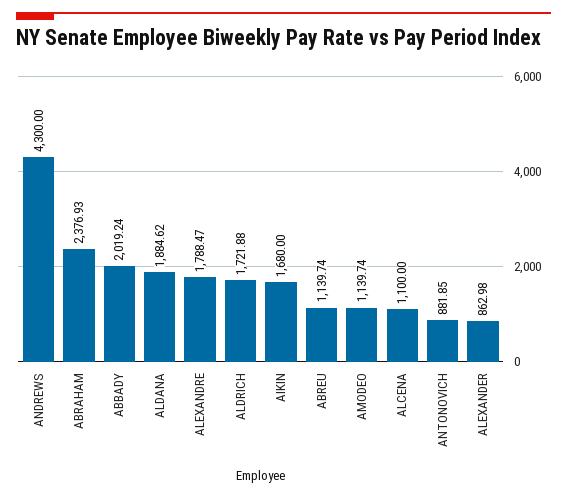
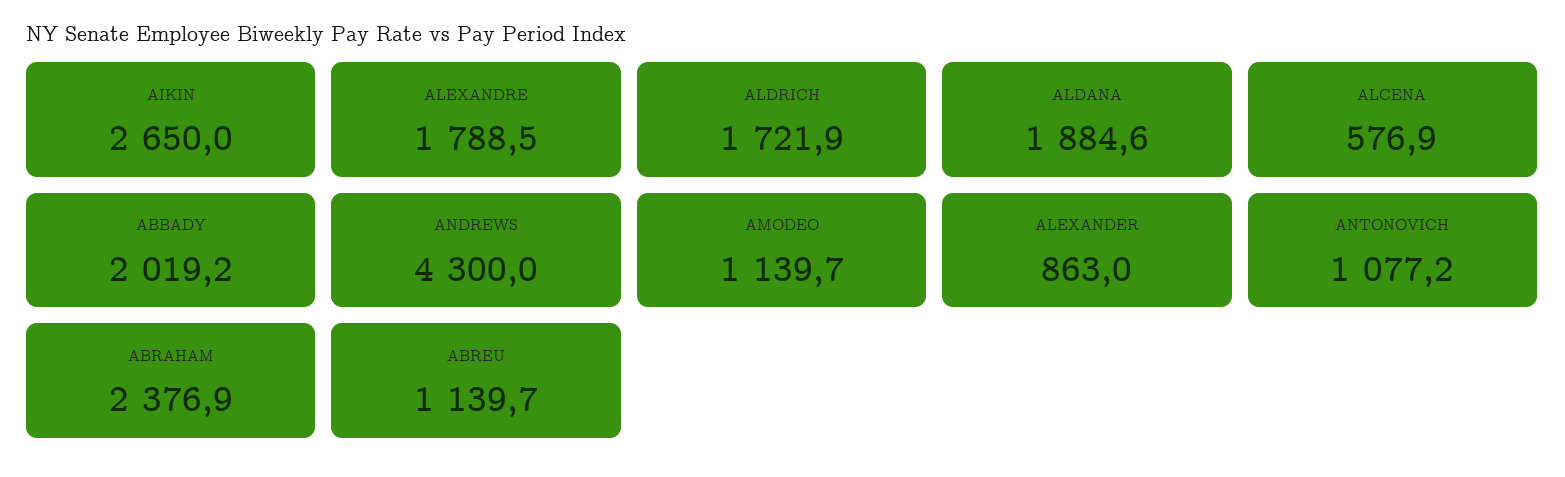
  {
    "ANDREWS": 4300,
    "ABRAHAM": 2376.93,
    "ABBADY": 2019.24,
    "ALDANA": 1884.62,
    "ALEXANDRE": 1788.47,
    "ALDRICH": 1721.88,
-   "AIKIN": 1680,
+   "AIKIN": 2650,
    "ABREU": 1139.74,
    "AMODEO": 1139.74,
-   "ALCENA": 1100,
+   "ALCENA": 576.9,
-   "ANTONOVICH": 881.85,
+   "ANTONOVICH": 1077.2,
    "ALEXANDER": 862.98
  }

